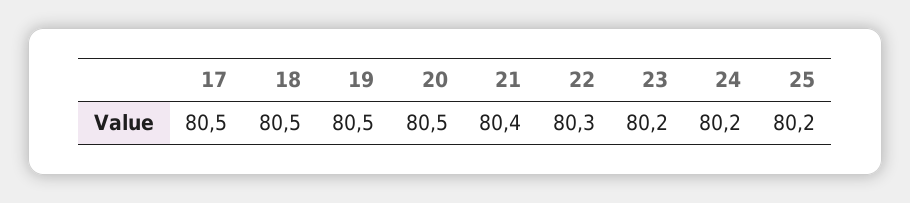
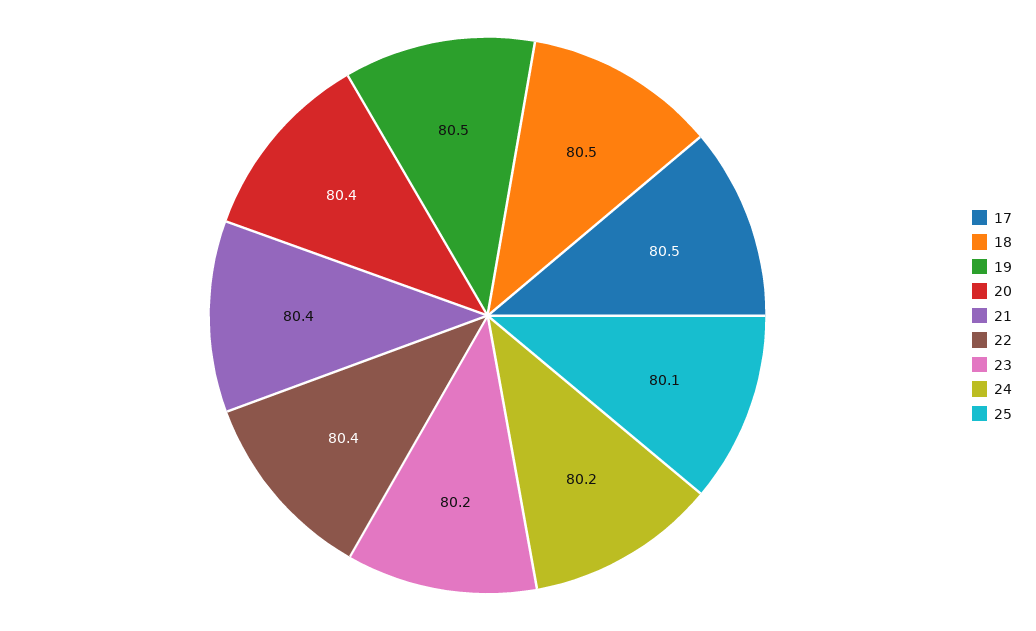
  {
    "17": 80.5,
    "18": 80.5,
    "19": 80.5,
-   "20": 80.5,
+   "20": 80.4,
    "21": 80.4,
-   "22": 80.3,
+   "22": 80.4,
    "23": 80.2,
    "24": 80.2,
-   "25": 80.2
+   "25": 80.1
  }

